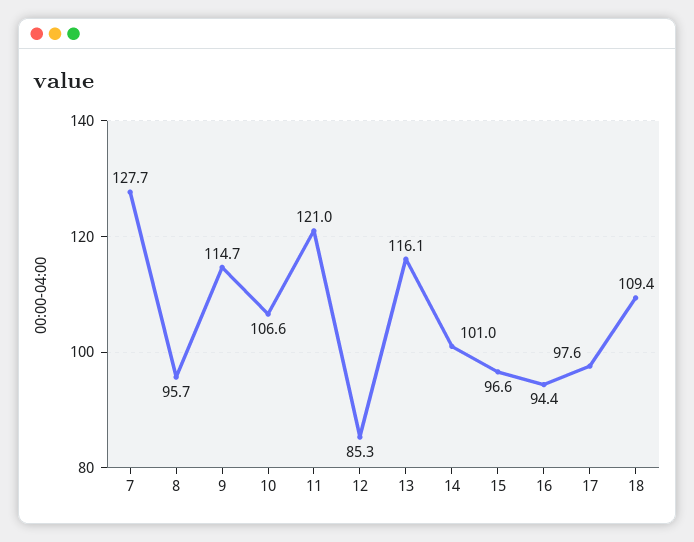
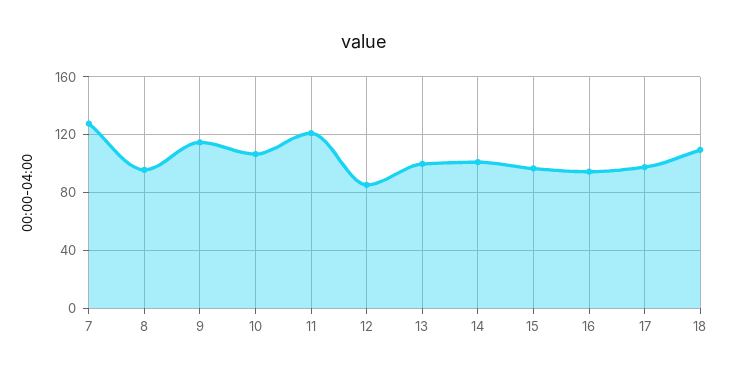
  {
    "7": 127.7,
    "8": 95.7,
    "9": 114.7,
    "10": 106.6,
    "11": 121,
    "12": 85.3,
-   "13": 116.1,
+   "13": 100,
    "14": 101,
    "15": 96.6,
    "16": 94.4,
    "17": 97.6,
    "18": 109.4
  }

